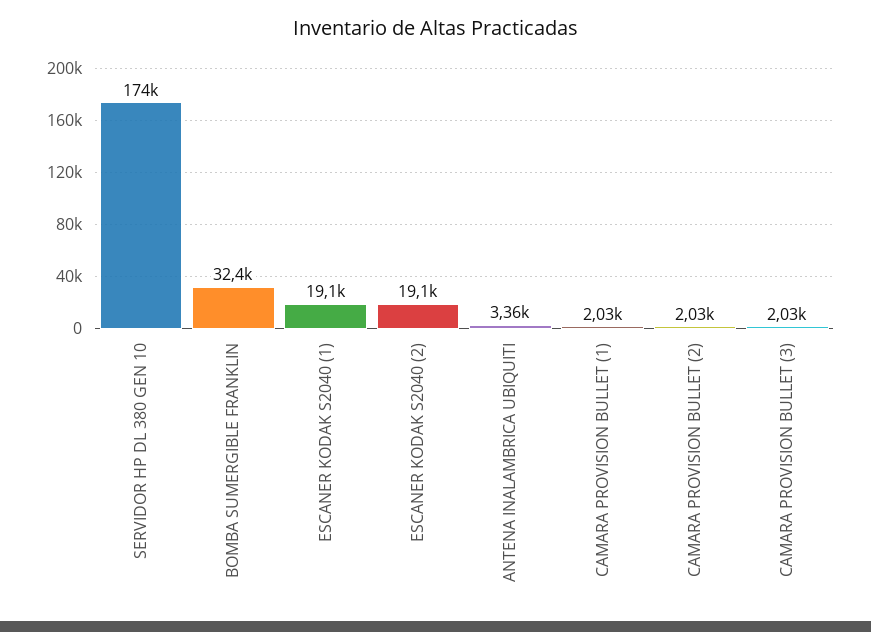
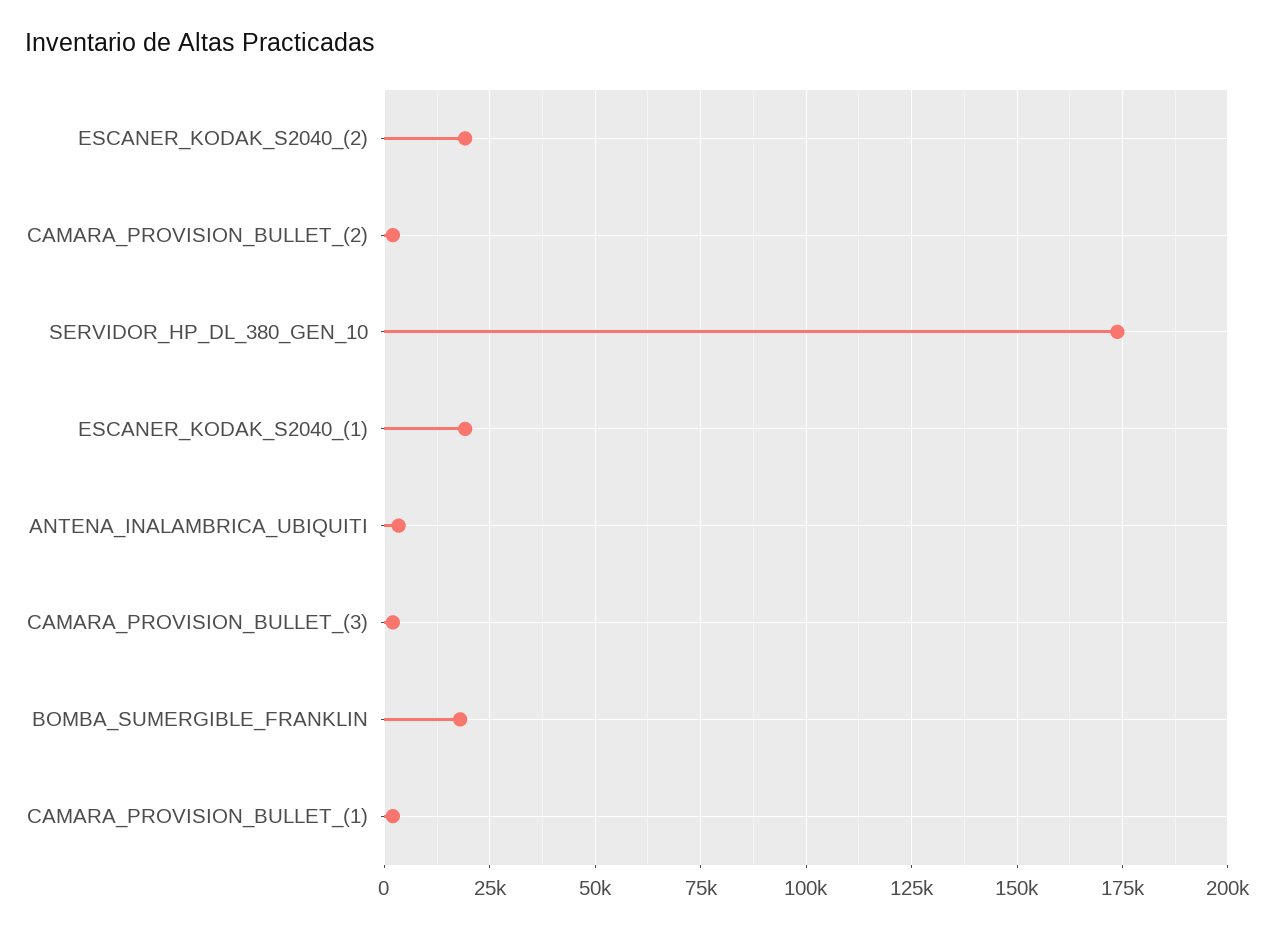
  {
    "SERVIDOR HP DL 380 GEN 10": 174000,
-   "BOMBA SUMERGIBLE FRANKLIN": 32400,
+   "BOMBA SUMERGIBLE FRANKLIN": 17500,
    "ESCANER KODAK S2040 (1)": 19100,
    "ESCANER KODAK S2040 (2)": 19100,
    "ANTENA INALAMBRICA UBIQUITI": 3360,
    "CAMARA PROVISION BULLET (1)": 2030,
    "CAMARA PROVISION BULLET (2)": 2030,
    "CAMARA PROVISION BULLET (3)": 2030
  }

